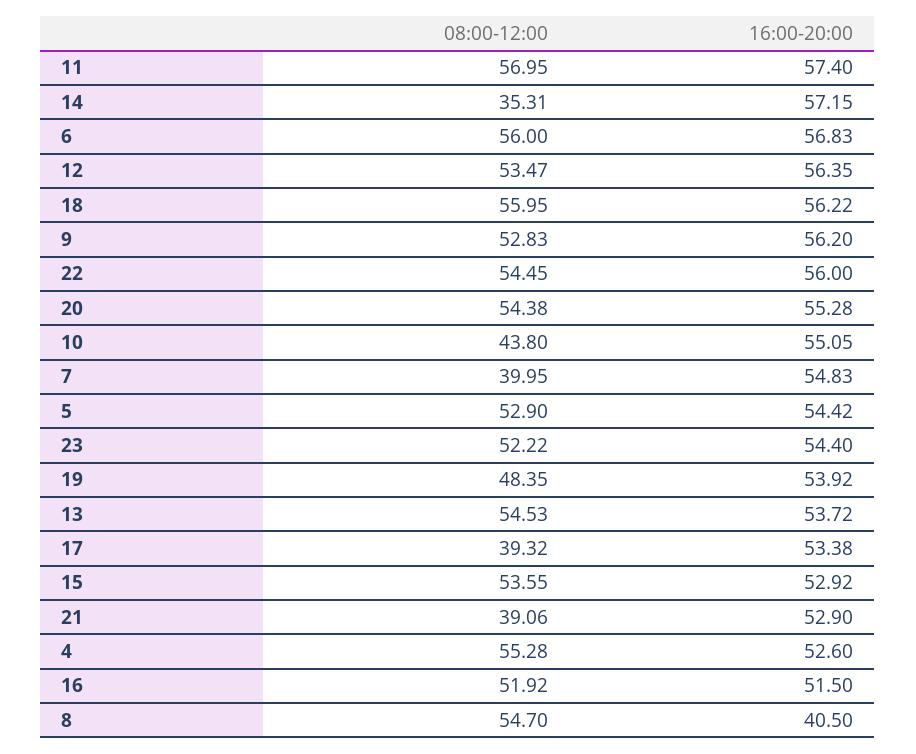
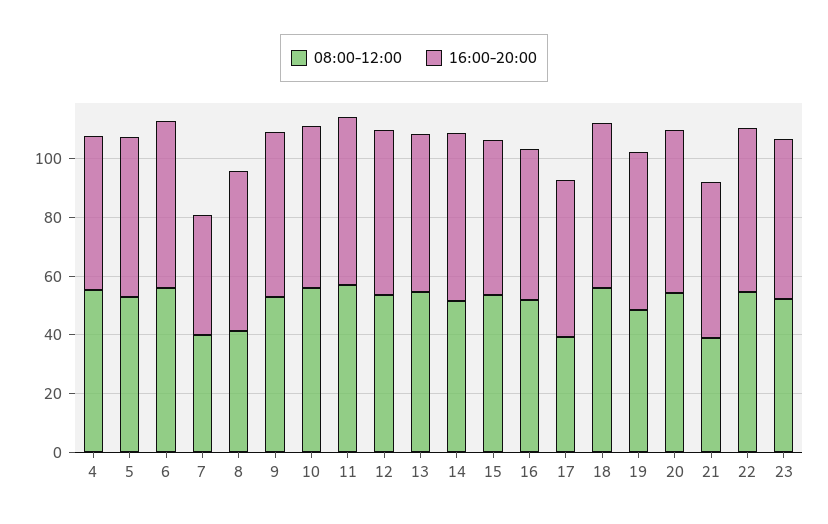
  {
    "08:00-12:00": {
      "11": 56.95,
-     "14": 35.31,
+     "14": 50,
      "6": 56,
      "12": 53.47,
      "18": 55.95,
      "9": 52.83,
      "22": 54.45,
      "20": 54.38,
-     "10": 43.8,
+     "10": 55,
      "7": 39.95,
      "5": 52.9,
      "23": 52.22,
      "19": 48.35,
      "13": 54.53,
      "17": 39.32,
      "15": 53.55,
      "21": 39.06,
      "4": 55.28,
      "16": 51.92,
-     "8": 54.7
+     "8": 40
    },
    "16:00-20:00": {
      "11": 57.4,
      "14": 57.15,
      "6": 56.83,
      "12": 56.35,
      "18": 56.22,
      "9": 56.2,
      "22": 56,
      "20": 55.28,
      "10": 55.05,
-     "7": 54.83,
+     "7": 40,
      "5": 54.42,
      "23": 54.4,
      "19": 53.92,
      "13": 53.72,
      "17": 53.38,
      "15": 52.92,
      "21": 52.9,
      "4": 52.6,
      "16": 51.5,
-     "8": 40.5
+     "8": 55
    }
  }

